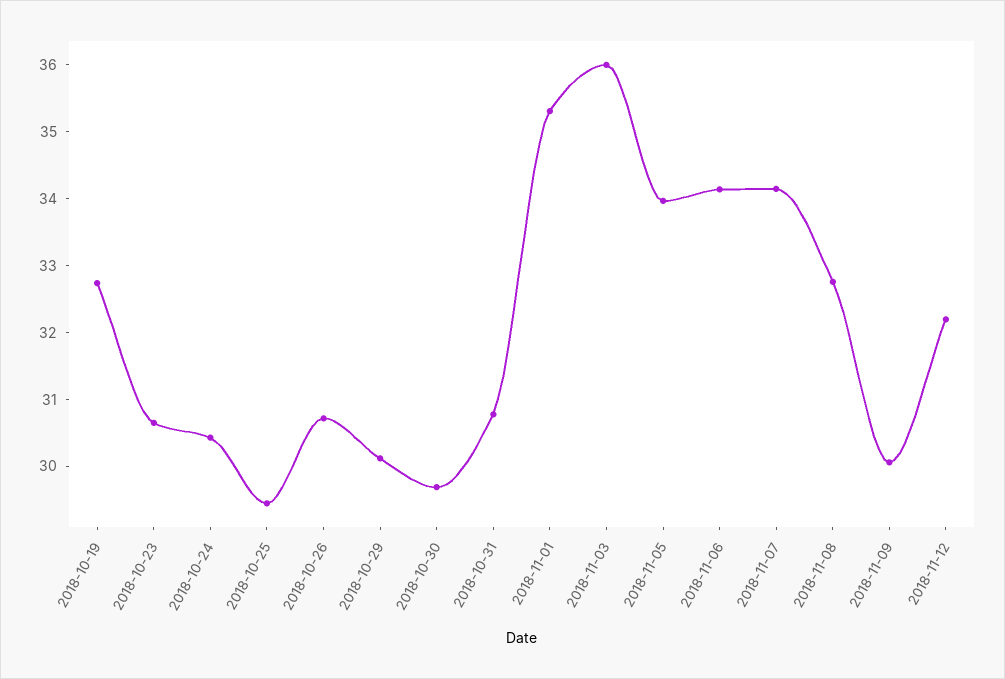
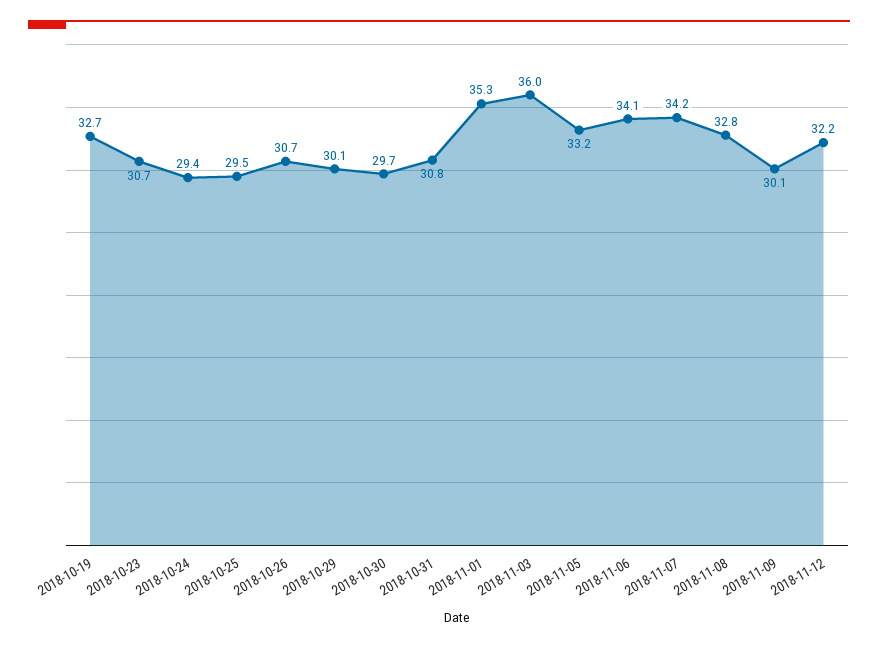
  {
    "2018-10-19": 32.7,
    "2018-10-23": 30.7,
-   "2018-10-24": 30.4,
+   "2018-10-24": 29.4,
    "2018-10-25": 29.5,
    "2018-10-26": 30.7,
    "2018-10-29": 30.1,
    "2018-10-30": 29.7,
    "2018-10-31": 30.8,
    "2018-11-01": 35.3,
    "2018-11-03": 36,
-   "2018-11-05": 34,
+   "2018-11-05": 33.2,
    "2018-11-06": 34.1,
    "2018-11-07": 34.2,
    "2018-11-08": 32.8,
    "2018-11-09": 30.1,
    "2018-11-12": 32.2
  }

